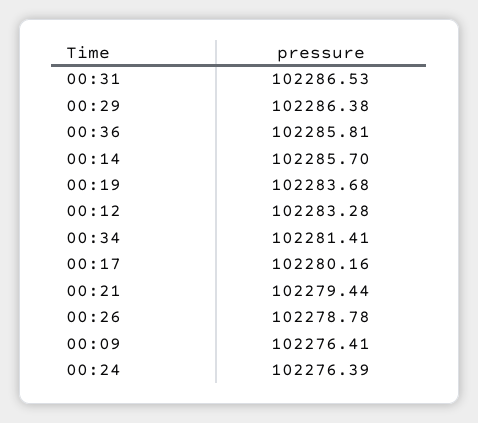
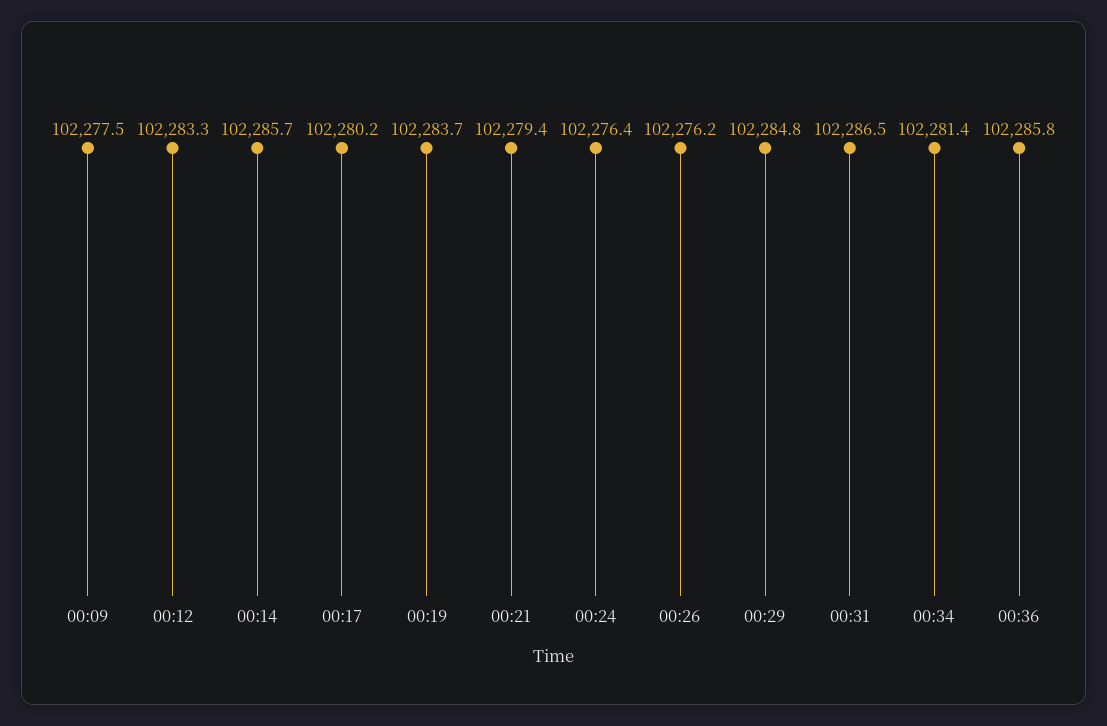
  {
    "00:31": 102286.53,
-   "00:29": 102286.38,
+   "00:29": 102284.8,
    "00:36": 102285.81,
    "00:14": 102285.7,
    "00:19": 102283.68,
    "00:12": 102283.28,
    "00:34": 102281.41,
    "00:17": 102280.16,
    "00:21": 102279.44,
-   "00:26": 102278.78,
+   "00:26": 102276.2,
-   "00:09": 102276.41,
+   "00:09": 102277.5,
    "00:24": 102276.39
  }

